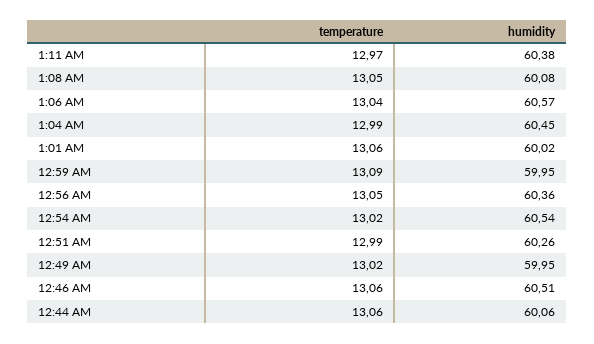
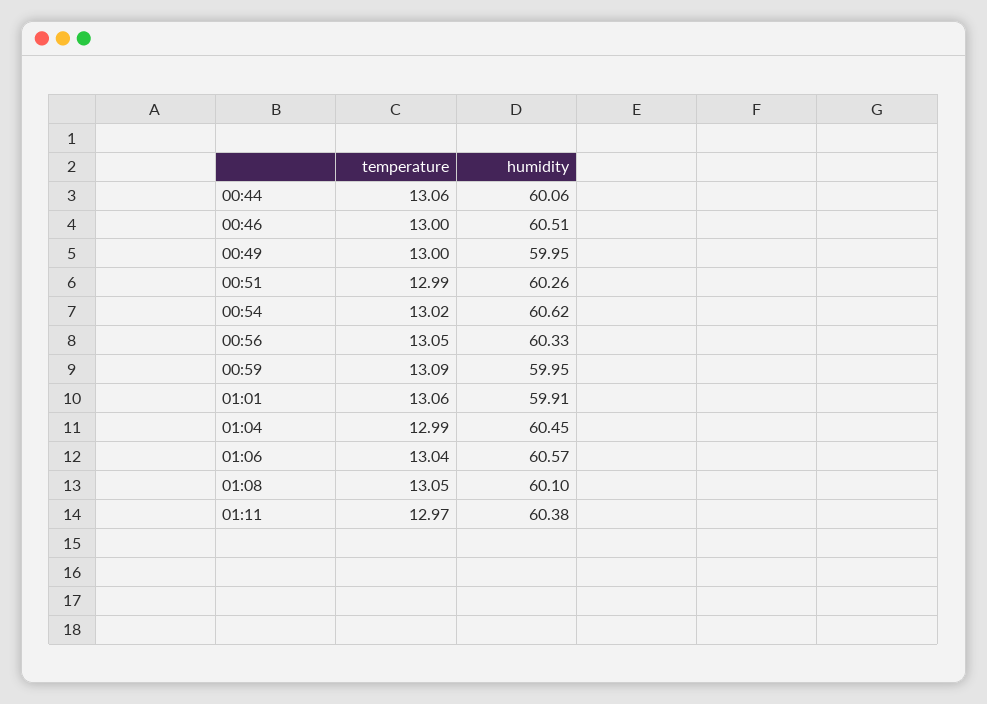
  {
    "temperature": {
      "1:11 AM": 12.97,
      "1:08 AM": 13.05,
      "1:06 AM": 13.04,
      "1:04 AM": 12.99,
      "1:01 AM": 13.06,
      "12:59 AM": 13.09,
      "12:56 AM": 13.05,
      "12:54 AM": 13.02,
      "12:51 AM": 12.99,
-     "12:49 AM": 13.02,
+     "12:49 AM": 13,
-     "12:46 AM": 13.06,
+     "12:46 AM": 13,
      "12:44 AM": 13.06
    },
    "humidity": {
      "1:11 AM": 60.38,
-     "1:08 AM": 60.08,
+     "1:08 AM": 60.1,
      "1:06 AM": 60.57,
      "1:04 AM": 60.45,
-     "1:01 AM": 60.02,
+     "1:01 AM": 59.91,
      "12:59 AM": 59.95,
-     "12:56 AM": 60.36,
+     "12:56 AM": 60.33,
-     "12:54 AM": 60.54,
+     "12:54 AM": 60.62,
      "12:51 AM": 60.26,
      "12:49 AM": 59.95,
      "12:46 AM": 60.51,
      "12:44 AM": 60.06
    }
  }

